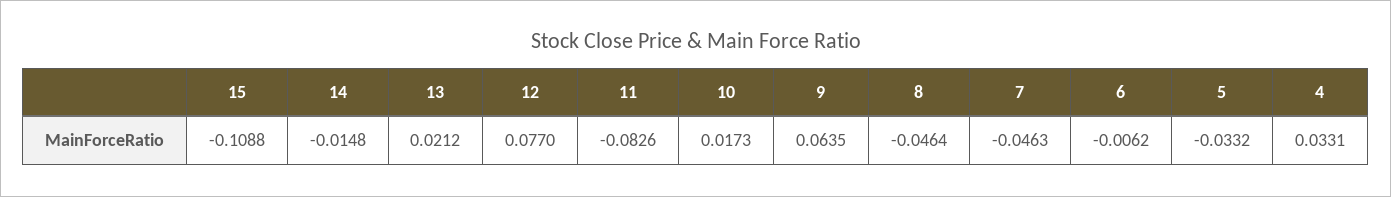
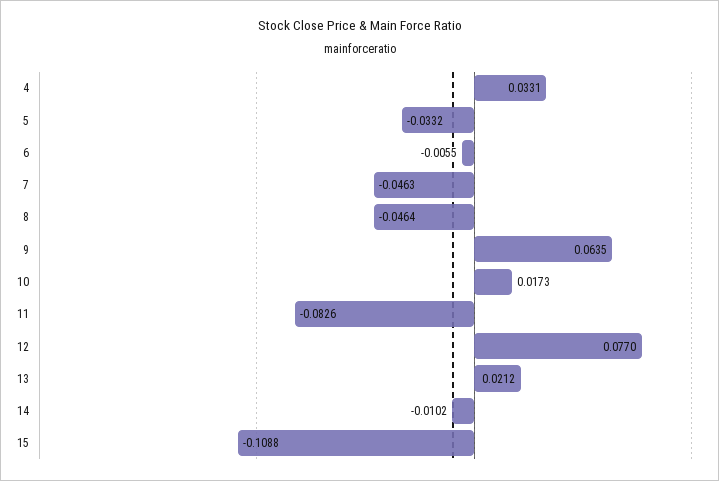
  {
    "15": -0.1088,
-   "14": -0.0148,
+   "14": -0.0102,
    "13": 0.0212,
    "12": 0.077,
    "11": -0.0826,
    "10": 0.0173,
    "9": 0.0635,
    "8": -0.0464,
    "7": -0.0463,
-   "6": -0.0062,
+   "6": -0.0055,
    "5": -0.0332,
    "4": 0.0331
  }

